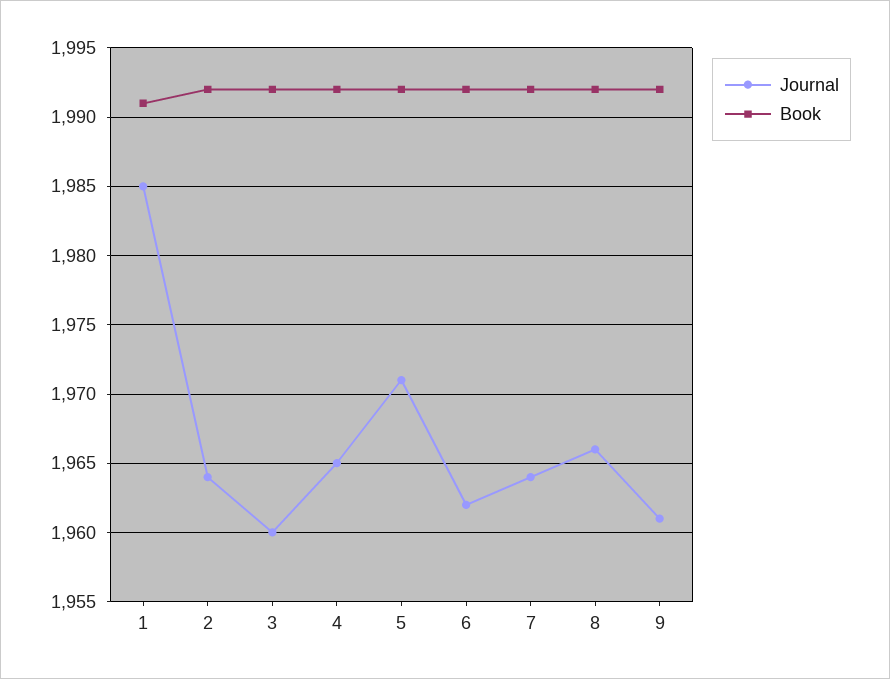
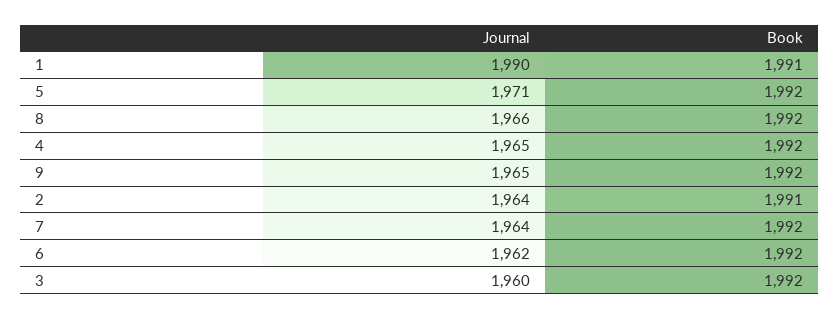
  {
    "Journal": {
-     "1": 1985,
+     "1": 1990,
      "2": 1964,
      "3": 1960,
      "4": 1965,
      "5": 1971,
      "6": 1962,
      "7": 1964,
      "8": 1966,
-     "9": 1961
+     "9": 1965
    },
    "Book": {
      "1": 1991,
-     "2": 1992,
+     "2": 1991,
      "3": 1992,
      "4": 1992,
      "5": 1992,
      "6": 1992,
      "7": 1992,
      "8": 1992,
      "9": 1992
    }
  }

